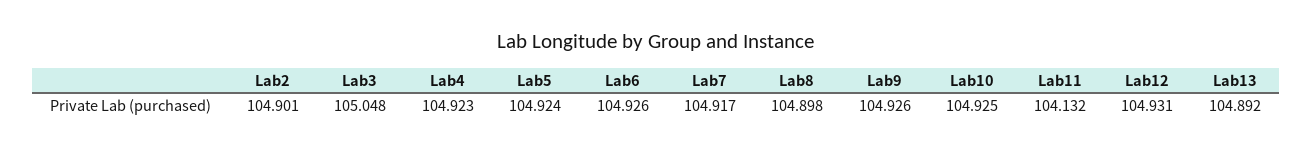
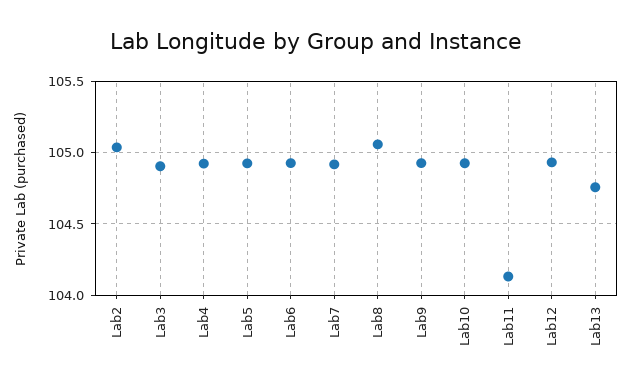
  {
-   "Lab2": 104.901,
+   "Lab2": 105.05,
-   "Lab3": 105.048,
+   "Lab3": 104.9,
    "Lab4": 104.923,
    "Lab5": 104.924,
    "Lab6": 104.926,
    "Lab7": 104.917,
-   "Lab8": 104.898,
+   "Lab8": 105.05,
    "Lab9": 104.926,
    "Lab10": 104.925,
    "Lab11": 104.132,
    "Lab12": 104.931,
-   "Lab13": 104.892
+   "Lab13": 104.75
  }

